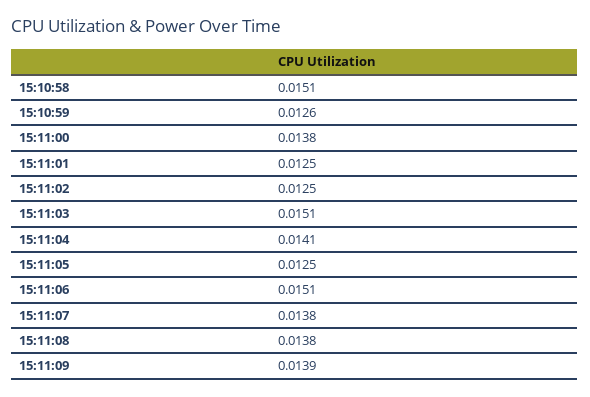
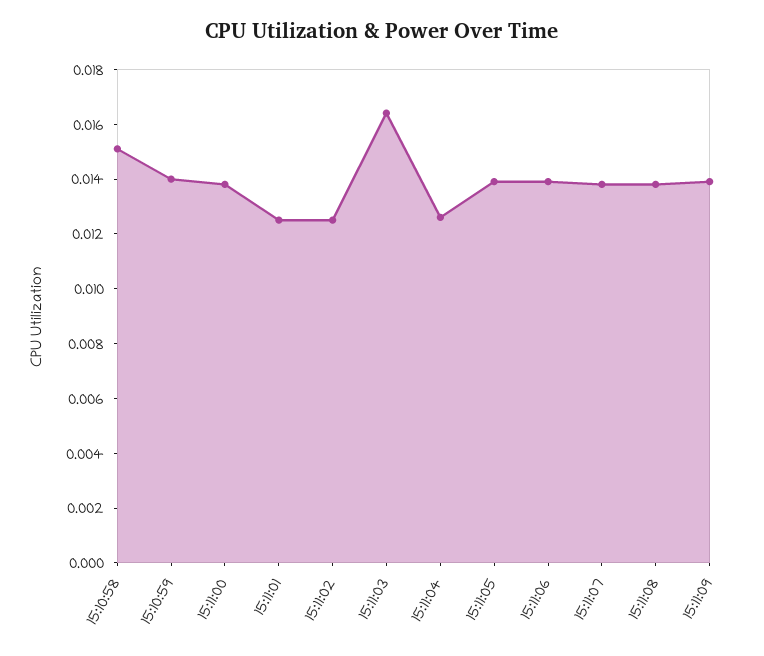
  {
    "15:10:58": 0.0151,
-   "15:10:59": 0.0126,
+   "15:10:59": 0.014,
    "15:11:00": 0.0138,
    "15:11:01": 0.0125,
    "15:11:02": 0.0125,
-   "15:11:03": 0.0151,
+   "15:11:03": 0.0165,
-   "15:11:04": 0.0141,
+   "15:11:04": 0.0125,
-   "15:11:05": 0.0125,
+   "15:11:05": 0.014,
-   "15:11:06": 0.0151,
+   "15:11:06": 0.014,
    "15:11:07": 0.0138,
    "15:11:08": 0.0138,
    "15:11:09": 0.0139
  }

